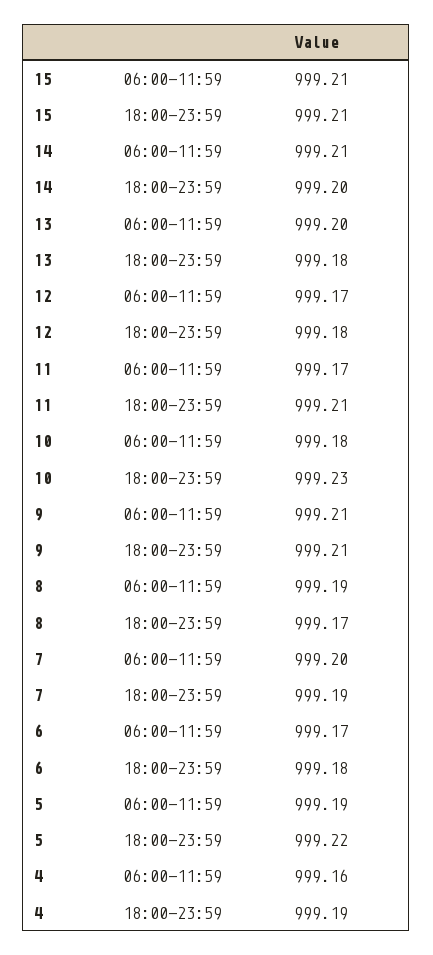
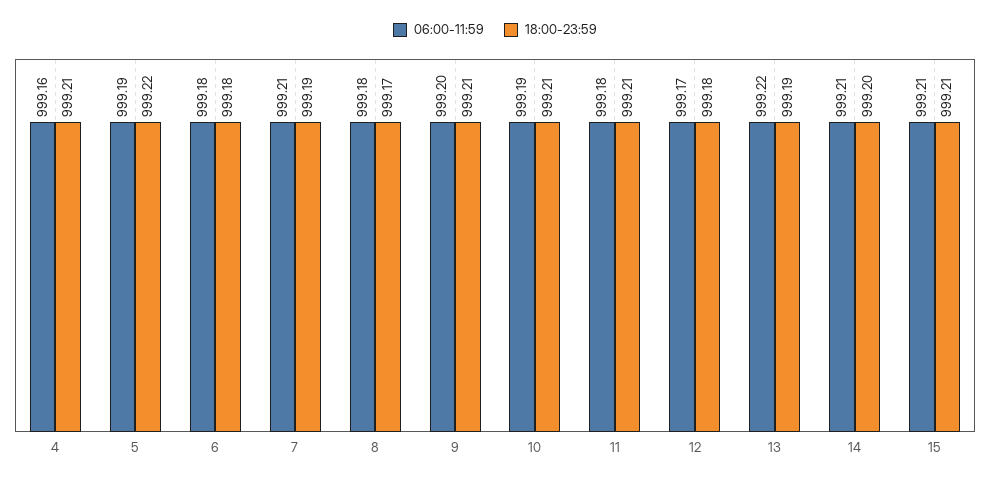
  {
    "06:00-11:59": {
      "15": 999.21,
      "14": 999.21,
-     "13": 999.2,
+     "13": 999.22,
      "12": 999.17,
-     "11": 999.17,
+     "11": 999.18,
-     "10": 999.18,
+     "10": 999.19,
-     "9": 999.21,
+     "9": 999.2,
-     "8": 999.19,
+     "8": 999.18,
-     "7": 999.2,
+     "7": 999.21,
-     "6": 999.17,
+     "6": 999.18,
      "5": 999.19,
      "4": 999.16
    },
    "18:00-23:59": {
      "15": 999.21,
      "14": 999.2,
-     "13": 999.18,
+     "13": 999.19,
      "12": 999.18,
      "11": 999.21,
-     "10": 999.23,
+     "10": 999.21,
      "9": 999.21,
      "8": 999.17,
      "7": 999.19,
      "6": 999.18,
      "5": 999.22,
-     "4": 999.19
+     "4": 999.21
    }
  }

